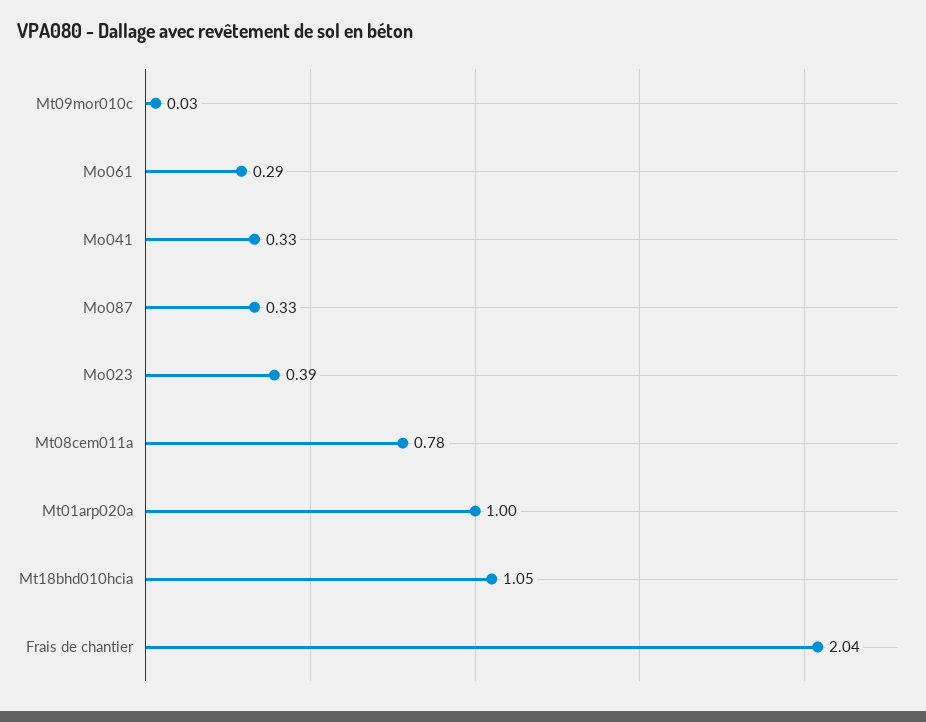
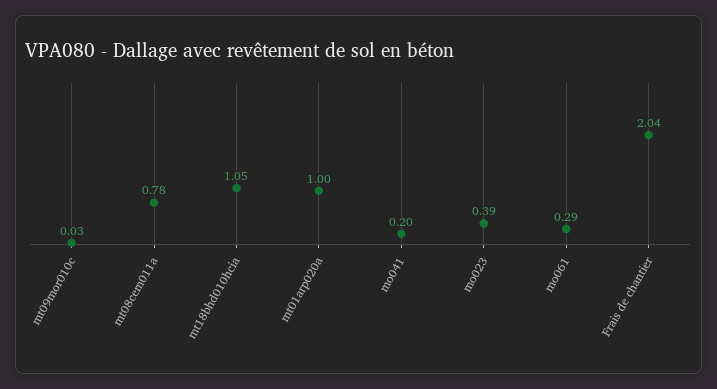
  {
    "Mt09mor010c": 0.03,
    "Mo061": 0.29,
-   "Mo041": 0.33,
+   "Mo041": 0.2,
-   "Mo087": 0.33,
    "Mo023": 0.39,
    "Mt08cem011a": 0.78,
    "Mt01arp020a": 1,
    "Mt18bhd010hcia": 1.05,
    "Frais de chantier": 2.04
  }

